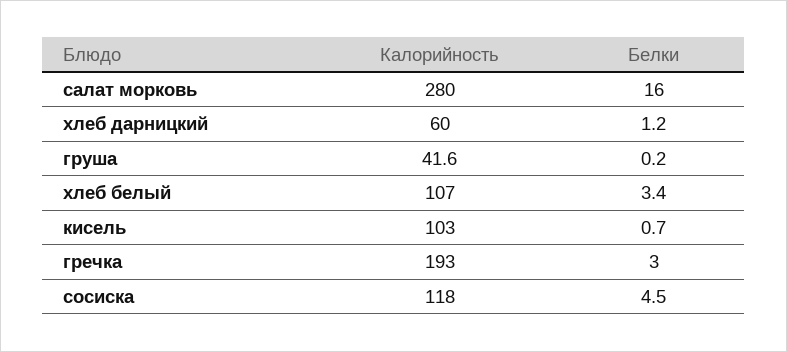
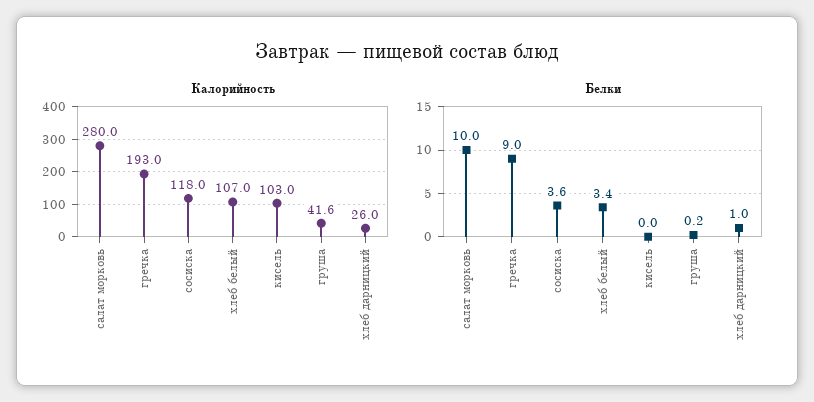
  {
    "Калорийность": {
      "салат морковь": 280,
-     "хлеб дарницкий": 60,
+     "хлеб дарницкий": 26,
      "груша": 41.6,
      "хлеб белый": 107,
      "кисель": 103,
      "гречка": 193,
      "сосиска": 118
    },
    "Белки": {
-     "салат морковь": 16,
+     "салат морковь": 10,
-     "хлеб дарницкий": 1.2,
+     "хлеб дарницкий": 1,
      "груша": 0.2,
      "хлеб белый": 3.4,
-     "кисель": 0.7,
+     "кисель": 0,
-     "гречка": 3,
+     "гречка": 9,
-     "сосиска": 4.5
+     "сосиска": 3.6
    }
  }

